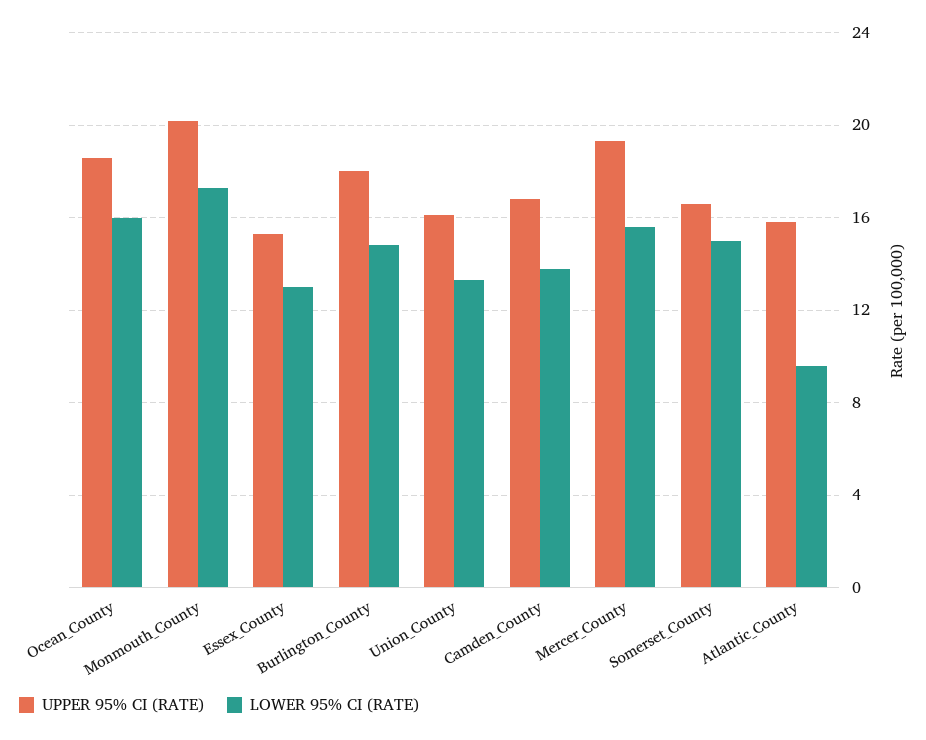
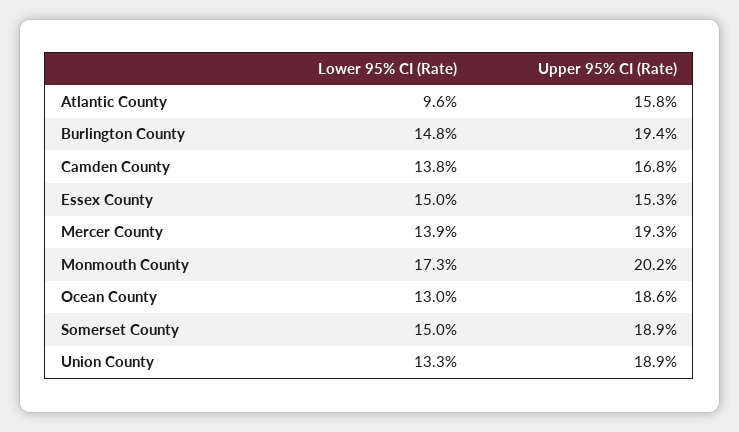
  {
    "UPPER 95% CI (RATE)": {
      "Ocean_County": 18.6,
      "Monmouth_County": 20.2,
      "Essex_County": 15.3,
-     "Burlington_County": 18,
+     "Burlington_County": 19.4,
-     "Union_County": 16,
+     "Union_County": 18.9,
      "Camden_County": 16.8,
      "Mercer_County": 19.3,
-     "Somerset_County": 16.5,
+     "Somerset_County": 18.9,
      "Atlantic_County": 15.8
    },
    "LOWER 95% CI (RATE)": {
-     "Ocean_County": 16,
+     "Ocean_County": 13,
      "Monmouth_County": 17.3,
-     "Essex_County": 13,
+     "Essex_County": 15,
      "Burlington_County": 14.8,
      "Union_County": 13.3,
      "Camden_County": 13.8,
-     "Mercer_County": 15.5,
+     "Mercer_County": 13.9,
      "Somerset_County": 15,
      "Atlantic_County": 9.6
    }
  }

